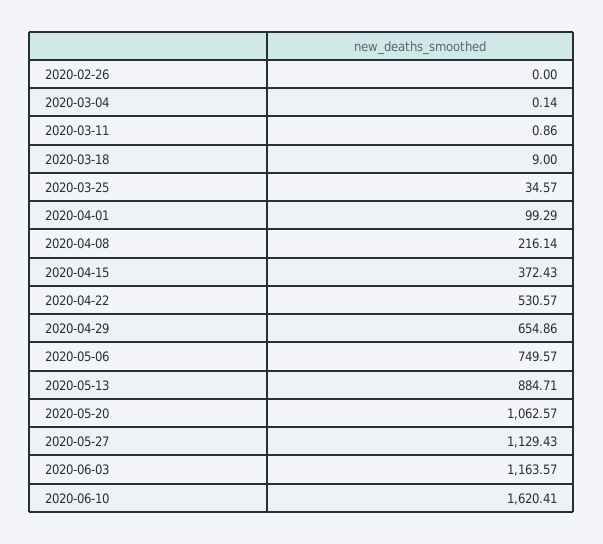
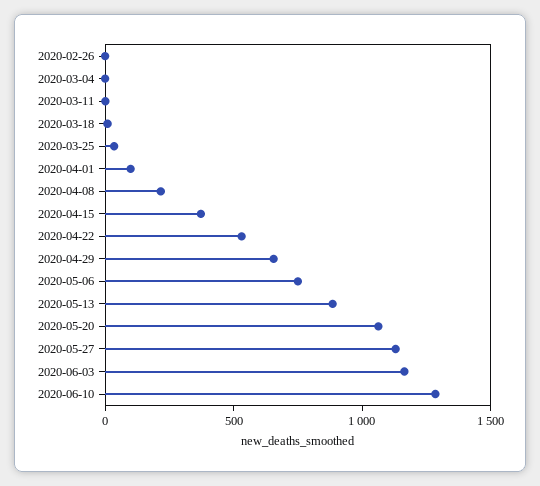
  {
    "2020-02-26": 0,
    "2020-03-04": 0.14,
    "2020-03-11": 0.86,
    "2020-03-18": 9,
    "2020-03-25": 34.57,
    "2020-04-01": 99.29,
    "2020-04-08": 216.14,
    "2020-04-15": 372.43,
    "2020-04-22": 530.57,
    "2020-04-29": 654.86,
    "2020-05-06": 749.57,
    "2020-05-13": 884.71,
    "2020-05-20": 1062.57,
    "2020-05-27": 1129.43,
    "2020-06-03": 1163.57,
-   "2020-06-10": 1620.41
+   "2020-06-10": 1300
  }

